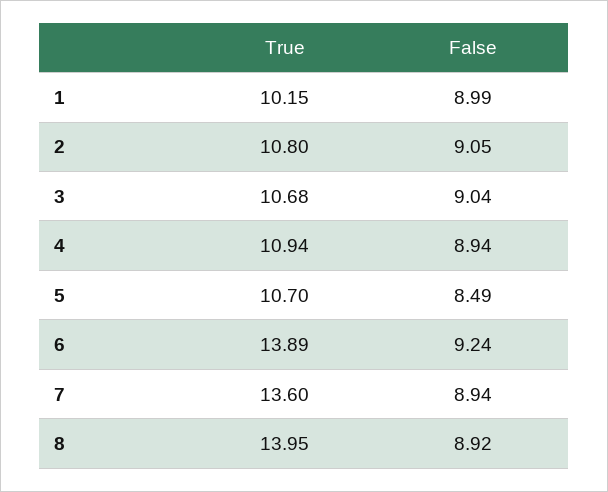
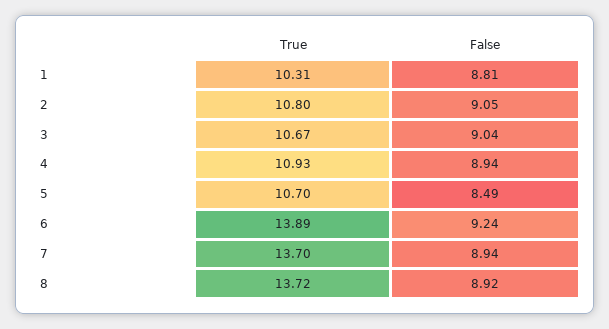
  {
    "True": {
-     "1": 10.15,
+     "1": 10.31,
      "2": 10.8,
-     "3": 10.68,
+     "3": 10.67,
-     "4": 10.94,
+     "4": 10.93,
      "5": 10.7,
      "6": 13.89,
-     "7": 13.6,
+     "7": 13.7,
-     "8": 13.95
+     "8": 13.72
    },
    "False": {
-     "1": 8.99,
+     "1": 8.81,
      "2": 9.05,
      "3": 9.04,
      "4": 8.94,
      "5": 8.49,
      "6": 9.24,
      "7": 8.94,
      "8": 8.92
    }
  }

